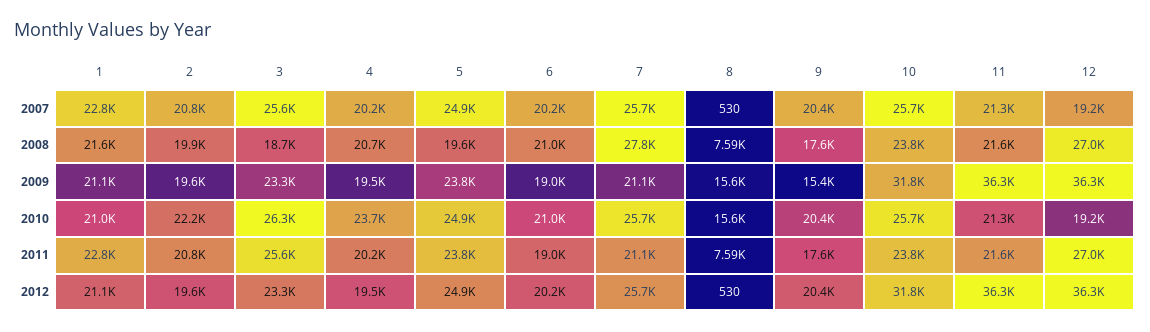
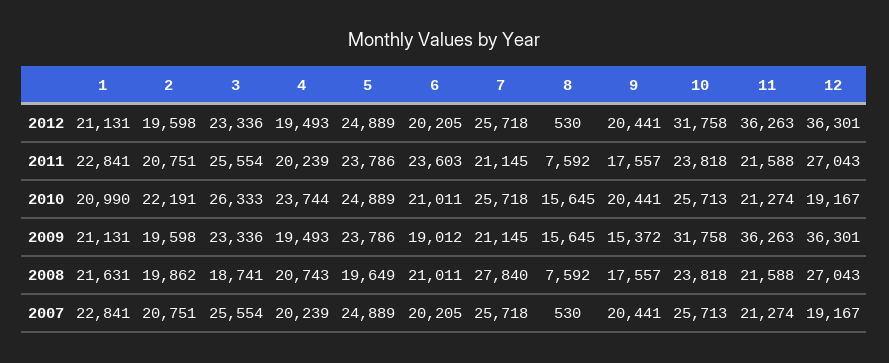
  {
    "1": {
      "2007": 22841,
      "2008": 21631,
      "2009": 21131,
      "2010": 20990,
      "2011": 22841,
      "2012": 21131
    },
    "2": {
      "2007": 20751,
      "2008": 19862,
      "2009": 19598,
      "2010": 22191,
      "2011": 20751,
      "2012": 19598
    },
    "3": {
      "2007": 25554,
      "2008": 18741,
      "2009": 23336,
      "2010": 26333,
      "2011": 25554,
      "2012": 23336
    },
    "4": {
      "2007": 20239,
      "2008": 20743,
      "2009": 19493,
      "2010": 23744,
      "2011": 20239,
      "2012": 19493
    },
    "5": {
      "2007": 24889,
      "2008": 19649,
      "2009": 23786,
      "2010": 24889,
      "2011": 23786,
      "2012": 24889
    },
    "6": {
      "2007": 20205,
      "2008": 21011,
      "2009": 19012,
      "2010": 21011,
-     "2011": 19000,
+     "2011": 23603,
      "2012": 20205
    },
    "7": {
      "2007": 25718,
      "2008": 27840,
      "2009": 21145,
      "2010": 25718,
      "2011": 21145,
      "2012": 25718
    },
    "8": {
      "2007": 530,
      "2008": 7592,
      "2009": 15645,
      "2010": 15645,
      "2011": 7592,
      "2012": 530
    },
    "9": {
      "2007": 20441,
      "2008": 17557,
      "2009": 15372,
      "2010": 20441,
      "2011": 17557,
      "2012": 20441
    },
    "10": {
      "2007": 25713,
      "2008": 23818,
      "2009": 31758,
      "2010": 25713,
      "2011": 23818,
      "2012": 31758
    },
    "11": {
      "2007": 21274,
      "2008": 21588,
      "2009": 36263,
      "2010": 21274,
      "2011": 21588,
      "2012": 36263
    },
    "12": {
      "2007": 19167,
      "2008": 27043,
      "2009": 36301,
      "2010": 19167,
      "2011": 27043,
      "2012": 36301
    }
  }

